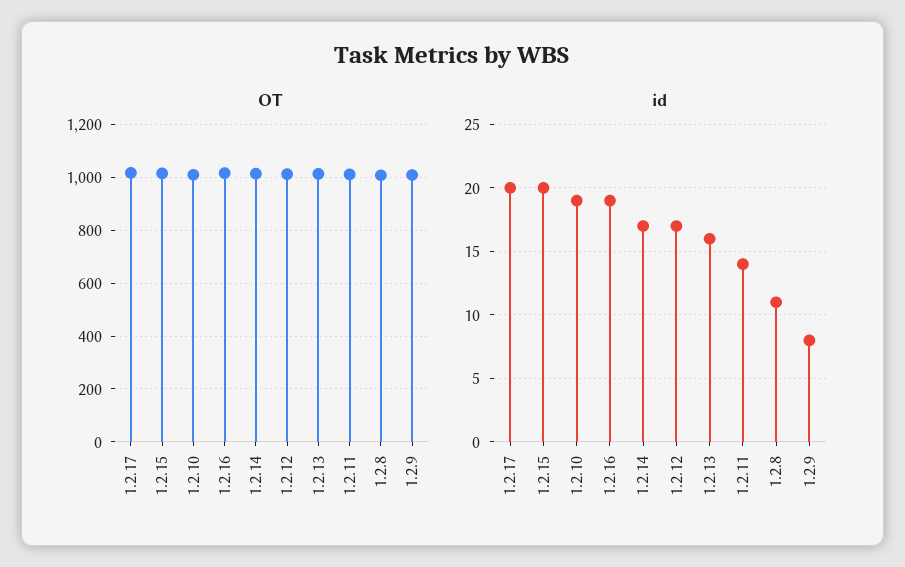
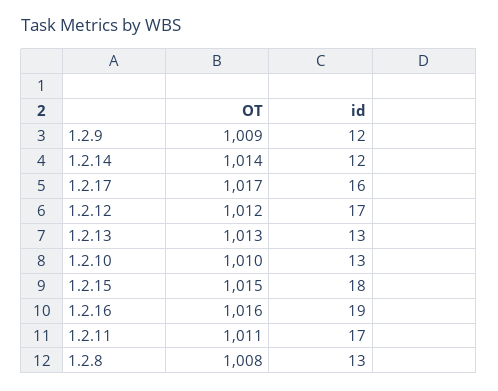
  {
    "OT": {
      "1.2.17": 1017,
      "1.2.15": 1015,
      "1.2.10": 1010,
      "1.2.16": 1016,
      "1.2.14": 1014,
      "1.2.12": 1012,
      "1.2.13": 1013,
      "1.2.11": 1011,
      "1.2.8": 1008,
      "1.2.9": 1009
    },
    "id": {
-     "1.2.17": 20,
+     "1.2.17": 16,
-     "1.2.15": 20,
+     "1.2.15": 18,
-     "1.2.10": 19,
+     "1.2.10": 13,
      "1.2.16": 19,
-     "1.2.14": 17,
+     "1.2.14": 12,
      "1.2.12": 17,
-     "1.2.13": 16,
+     "1.2.13": 13,
-     "1.2.11": 14,
+     "1.2.11": 17,
-     "1.2.8": 11,
+     "1.2.8": 13,
-     "1.2.9": 8
+     "1.2.9": 12
    }
  }

